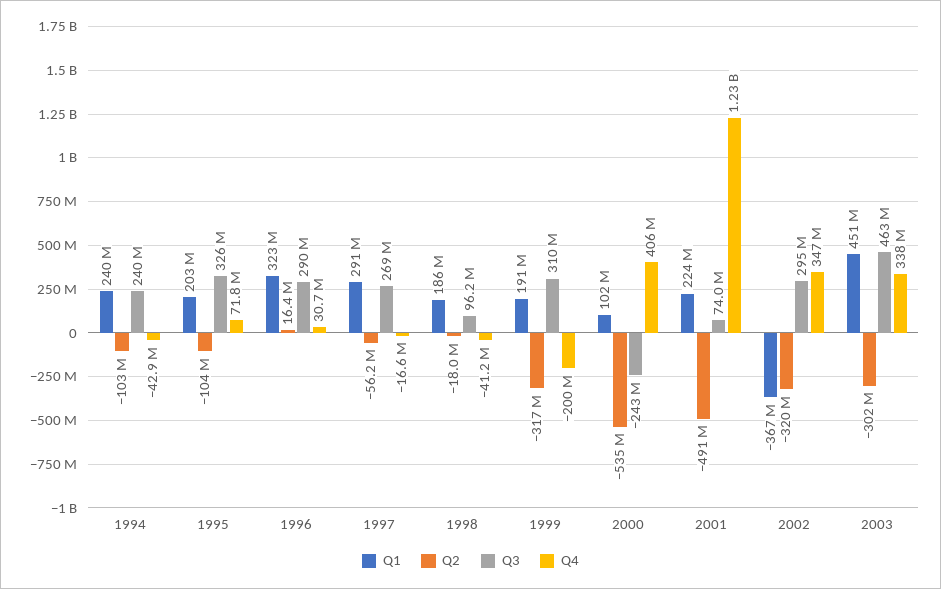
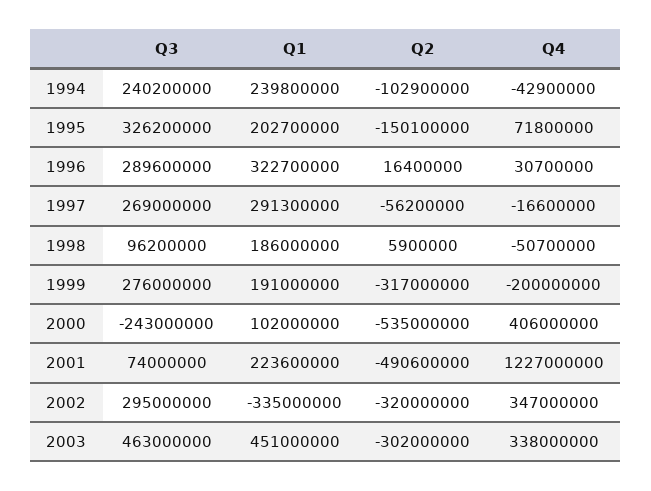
  {
    "Q1": {
      "1994": 239800000,
      "1995": 202700000,
      "1996": 322700000,
      "1997": 291300000,
      "1998": 186000000,
      "1999": 191000000,
      "2000": 102000000,
      "2001": 223600000,
-     "2002": -367000000,
+     "2002": -335000000,
      "2003": 451000000
    },
    "Q2": {
      "1994": -102900000,
-     "1995": -104000000,
+     "1995": -150100000,
      "1996": 16400000,
      "1997": -56200000,
-     "1998": -18000000,
+     "1998": 5900000,
      "1999": -317000000,
      "2000": -535000000,
      "2001": -490600000,
      "2002": -320000000,
      "2003": -302000000
    },
    "Q3": {
      "1994": 240200000,
      "1995": 326200000,
      "1996": 289600000,
      "1997": 269000000,
      "1998": 96200000,
-     "1999": 310000000,
+     "1999": 276000000,
      "2000": -243000000,
      "2001": 74000000,
      "2002": 295000000,
      "2003": 463000000
    },
    "Q4": {
      "1994": -42900000,
      "1995": 71800000,
      "1996": 30700000,
      "1997": -16600000,
-     "1998": -41200000,
+     "1998": -50700000,
      "1999": -200000000,
      "2000": 406000000,
      "2001": 1227000000,
      "2002": 347000000,
      "2003": 338000000
    }
  }

